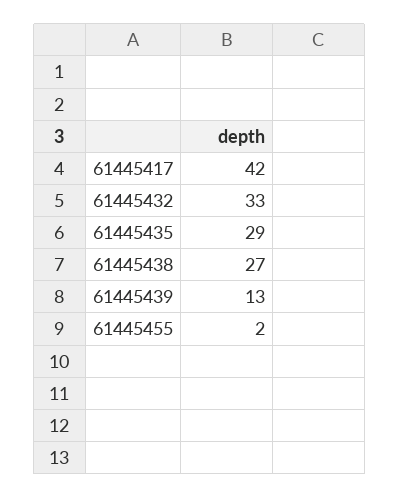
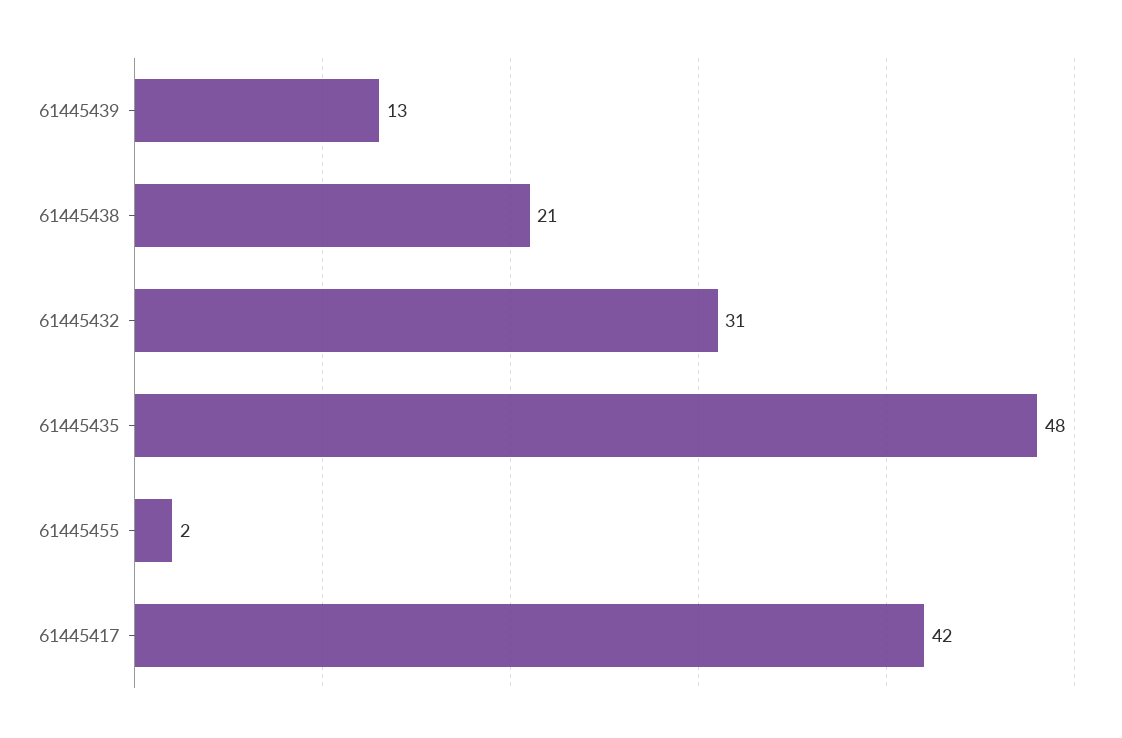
  {
    "61445417": 42,
-   "61445432": 33,
+   "61445432": 31,
-   "61445435": 29,
+   "61445435": 48,
-   "61445438": 27,
+   "61445438": 21,
    "61445439": 13,
    "61445455": 2
  }

